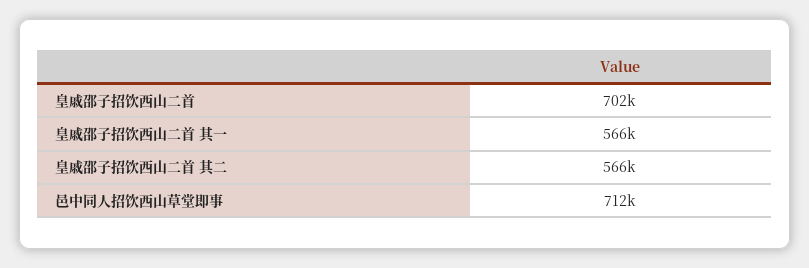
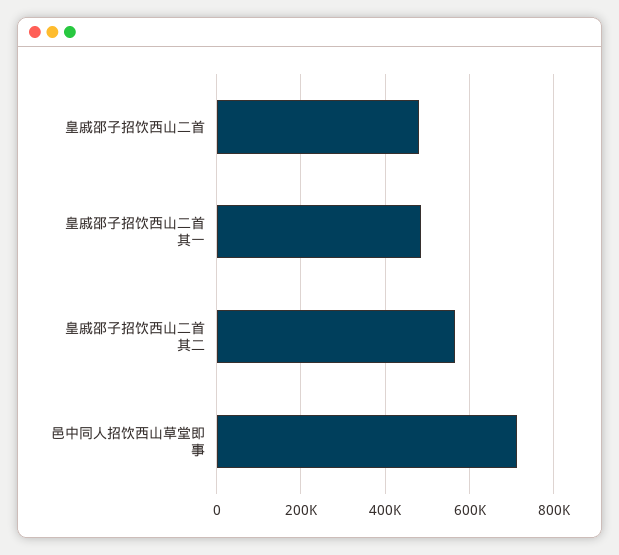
  {
-   "皇戚邵子招饮西山二首": 702000,
+   "皇戚邵子招饮西山二首": 480000,
-   "皇戚邵子招饮西山二首 其一": 566000,
+   "皇戚邵子招饮西山二首 其一": 480000,
    "皇戚邵子招饮西山二首 其二": 566000,
    "邑中同人招饮西山草堂即事": 712000
  }

